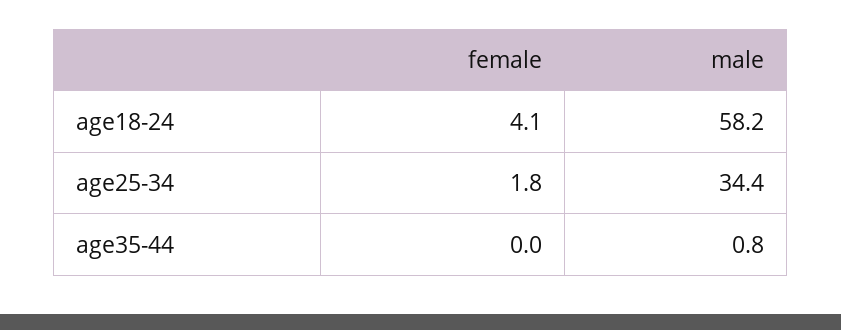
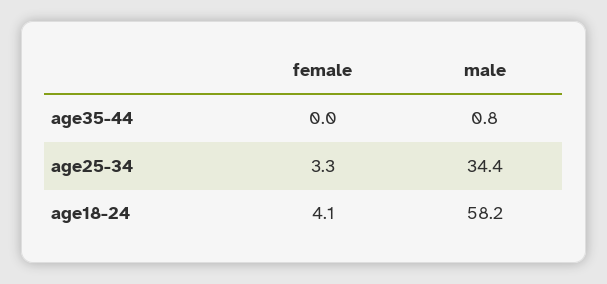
  {
    "female": {
      "age18-24": 4.1,
-     "age25-34": 1.8,
+     "age25-34": 3.3,
      "age35-44": 0
    },
    "male": {
      "age18-24": 58.2,
      "age25-34": 34.4,
      "age35-44": 0.8
    }
  }

